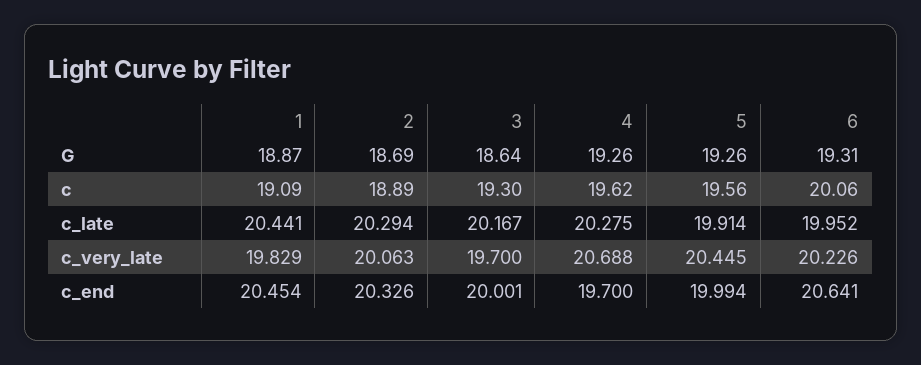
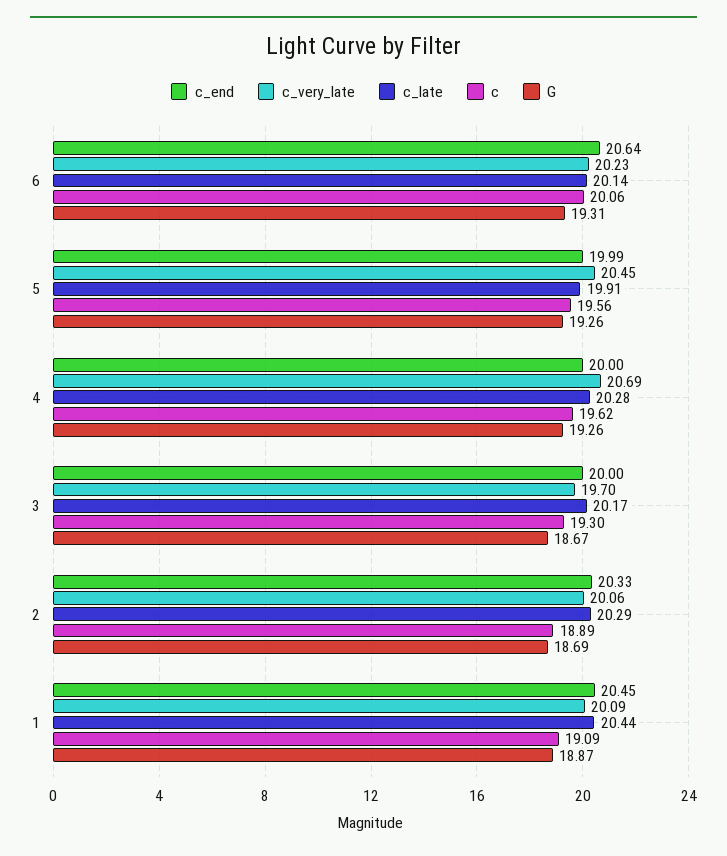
  {
    "G": {
      "1": 18.87,
      "2": 18.69,
-     "3": 18.64,
+     "3": 18.67,
      "4": 19.26,
      "5": 19.26,
      "6": 19.31
    },
    "c": {
      "1": 19.09,
      "2": 18.89,
      "3": 19.3,
      "4": 19.62,
      "5": 19.56,
      "6": 20.06
    },
    "c_late": {
      "1": 20.441,
      "2": 20.294,
      "3": 20.167,
      "4": 20.275,
      "5": 19.914,
-     "6": 19.952
+     "6": 20.14
    },
    "c_very_late": {
-     "1": 19.829,
+     "1": 20.09,
      "2": 20.063,
      "3": 19.7,
      "4": 20.688,
      "5": 20.445,
      "6": 20.226
    },
    "c_end": {
      "1": 20.454,
      "2": 20.326,
      "3": 20.001,
-     "4": 19.7,
+     "4": 20,
      "5": 19.994,
      "6": 20.641
    }
  }

